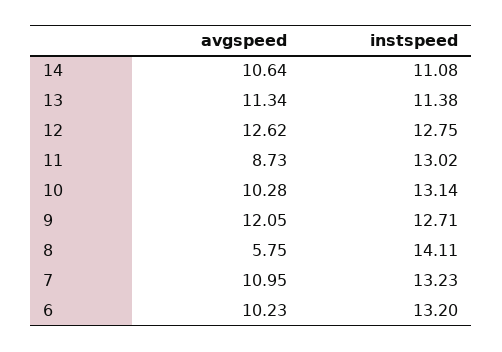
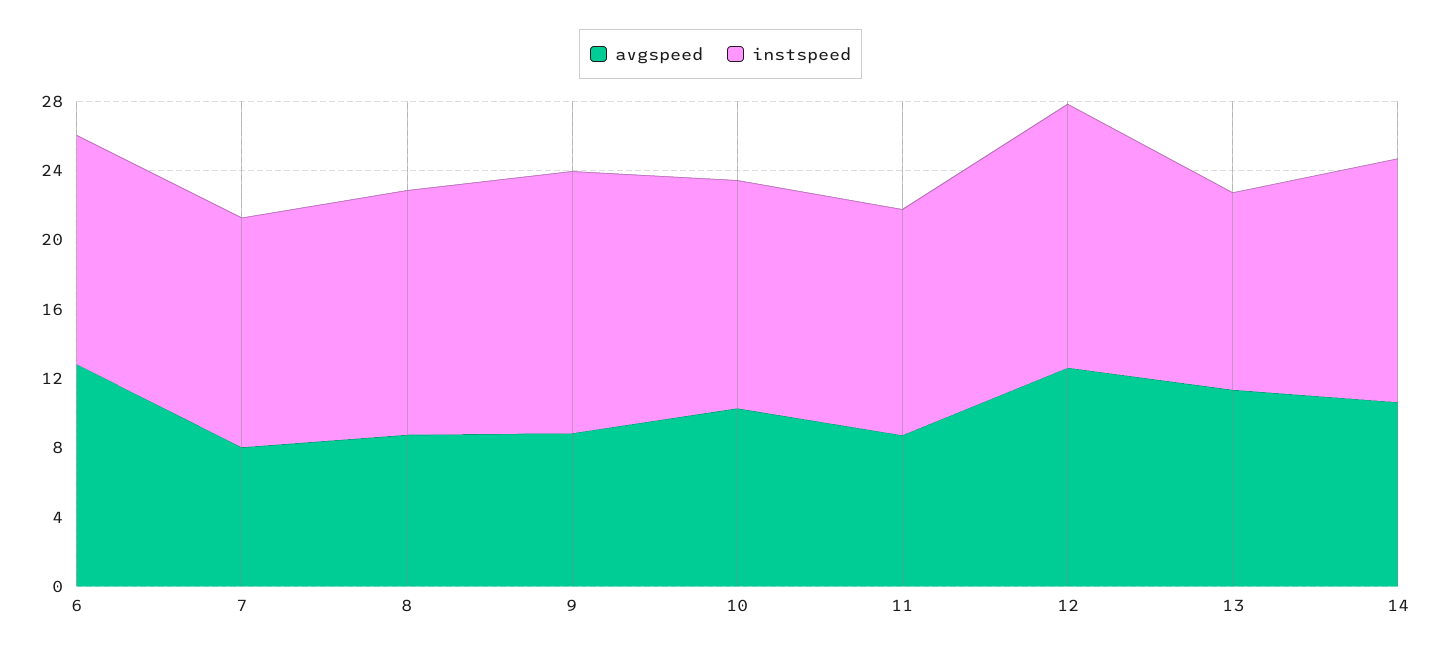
  {
    "avgspeed": {
      "14": 10.64,
      "13": 11.34,
      "12": 12.62,
      "11": 8.73,
      "10": 10.28,
-     "9": 12.05,
+     "9": 9,
-     "8": 5.75,
+     "8": 9,
-     "7": 10.95,
+     "7": 8,
-     "6": 10.23
+     "6": 13
    },
    "instspeed": {
-     "14": 11.08,
+     "14": 14,
      "13": 11.38,
-     "12": 12.75,
+     "12": 15,
      "11": 13.02,
      "10": 13.14,
-     "9": 12.71,
+     "9": 15,
      "8": 14.11,
      "7": 13.23,
      "6": 13.2
    }
  }

